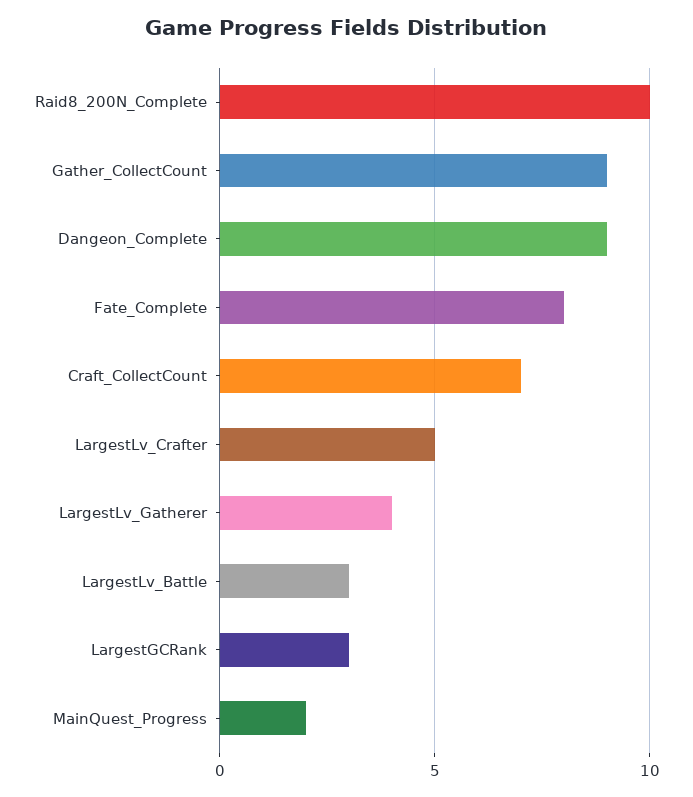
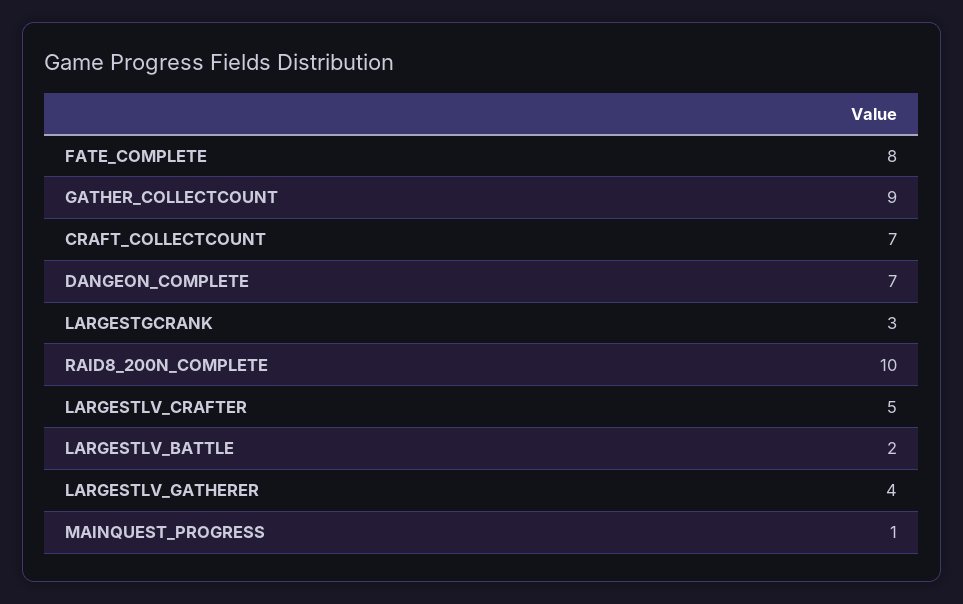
  {
    "Raid8_200N_Complete": 10,
    "Gather_CollectCount": 9,
-   "Dangeon_Complete": 9,
+   "Dangeon_Complete": 7,
    "Fate_Complete": 8,
    "Craft_CollectCount": 7,
    "LargestLv_Crafter": 5,
    "LargestLv_Gatherer": 4,
-   "LargestLv_Battle": 3,
+   "LargestLv_Battle": 2,
    "LargestGCRank": 3,
-   "MainQuest_Progress": 2
+   "MainQuest_Progress": 1
  }

